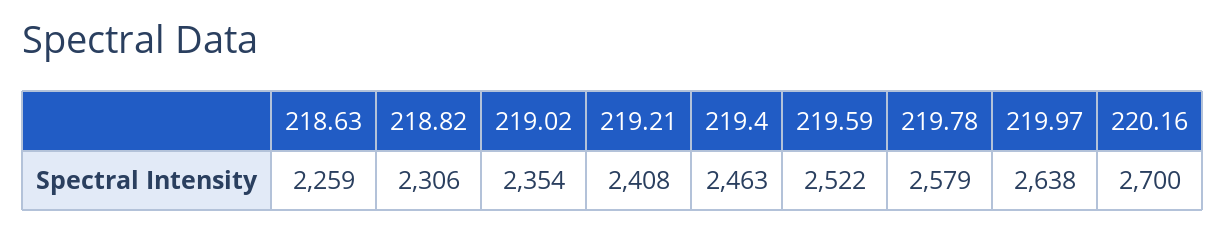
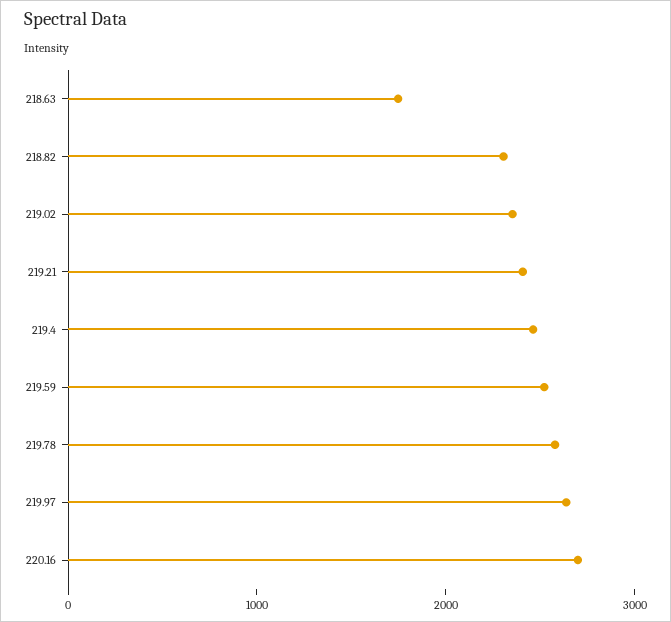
  {
-   "218.63": 2259,
+   "218.63": 1800,
    "218.82": 2306,
    "219.02": 2354,
    "219.21": 2408,
    "219.4": 2463,
    "219.59": 2522,
    "219.78": 2579,
    "219.97": 2638,
    "220.16": 2700
  }

